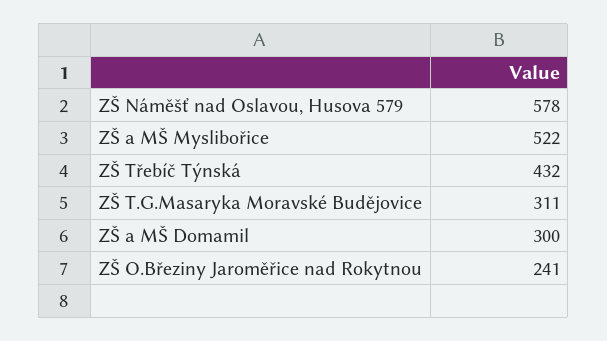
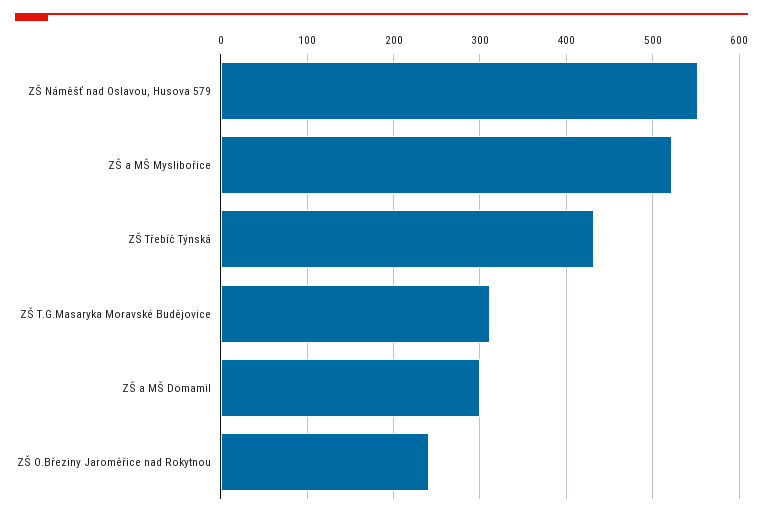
  {
-   "ZŠ Náměšť nad Oslavou, Husova 579": 578,
+   "ZŠ Náměšť nad Oslavou, Husova 579": 550,
    "ZŠ a MŠ Myslibořice": 522,
    "ZŠ Třebíč Týnská": 432,
    "ZŠ T.G.Masaryka Moravské Budějovice": 311,
    "ZŠ a MŠ Domamil": 300,
    "ZŠ O.Březiny Jaroměřice nad Rokytnou": 241
  }

